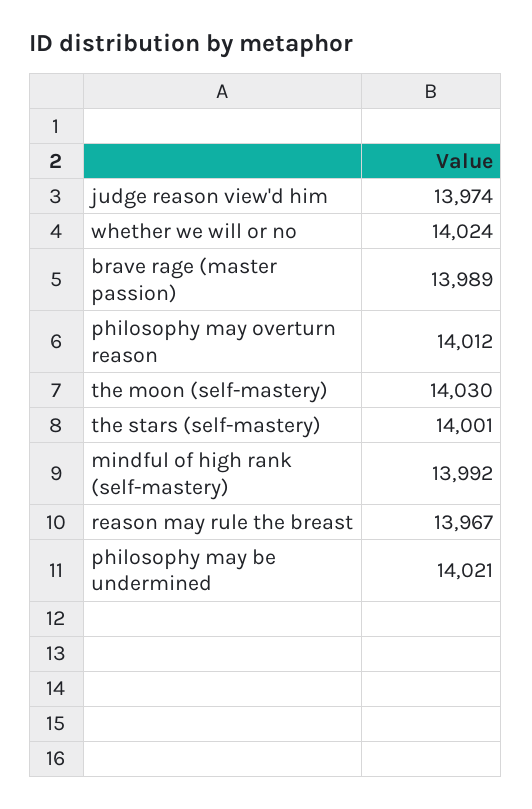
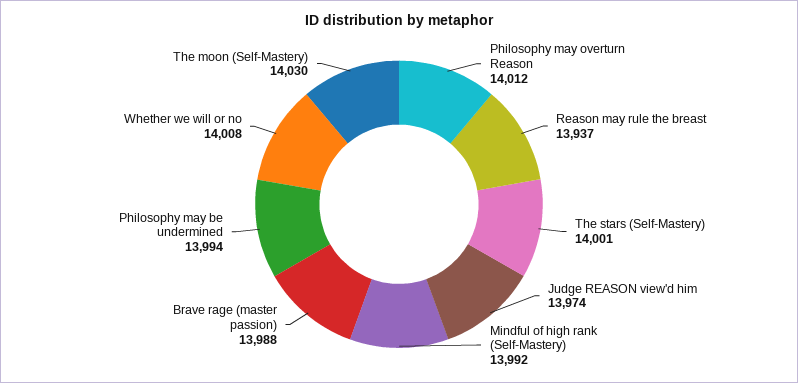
  {
    "judge reason view'd him": 13974,
-   "whether we will or no": 14024,
+   "whether we will or no": 14008,
-   "brave rage (master passion)": 13989,
+   "brave rage (master passion)": 13988,
    "philosophy may overturn reason": 14012,
    "the moon (self-mastery)": 14030,
    "the stars (self-mastery)": 14001,
    "mindful of high rank (self-mastery)": 13992,
-   "reason may rule the breast": 13967,
+   "reason may rule the breast": 13937,
-   "philosophy may be undermined": 14021
+   "philosophy may be undermined": 13994
  }

